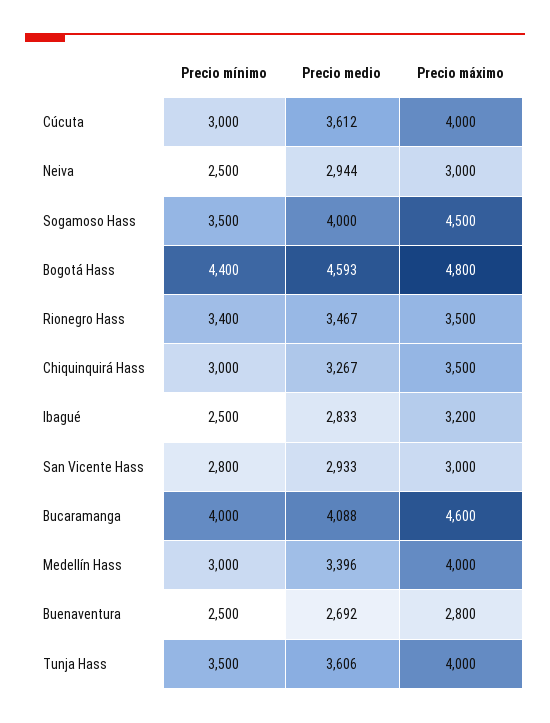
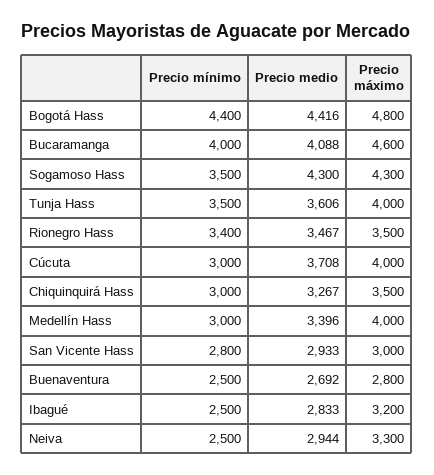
  {
    "Precio mínimo": {
      "Cúcuta": 3000,
      "Neiva": 2500,
      "Sogamoso Hass": 3500,
      "Bogotá Hass": 4400,
      "Rionegro Hass": 3400,
      "Chiquinquirá Hass": 3000,
      "Ibagué": 2500,
      "San Vicente Hass": 2800,
      "Bucaramanga": 4000,
      "Medellín Hass": 3000,
      "Buenaventura": 2500,
      "Tunja Hass": 3500
    },
    "Precio medio": {
-     "Cúcuta": 3612,
+     "Cúcuta": 3708,
      "Neiva": 2944,
-     "Sogamoso Hass": 4000,
+     "Sogamoso Hass": 4300,
-     "Bogotá Hass": 4593,
+     "Bogotá Hass": 4416,
      "Rionegro Hass": 3467,
      "Chiquinquirá Hass": 3267,
      "Ibagué": 2833,
      "San Vicente Hass": 2933,
      "Bucaramanga": 4088,
      "Medellín Hass": 3396,
      "Buenaventura": 2692,
      "Tunja Hass": 3606
    },
    "Precio máximo": {
      "Cúcuta": 4000,
-     "Neiva": 3000,
+     "Neiva": 3300,
-     "Sogamoso Hass": 4500,
+     "Sogamoso Hass": 4300,
      "Bogotá Hass": 4800,
      "Rionegro Hass": 3500,
      "Chiquinquirá Hass": 3500,
      "Ibagué": 3200,
      "San Vicente Hass": 3000,
      "Bucaramanga": 4600,
      "Medellín Hass": 4000,
      "Buenaventura": 2800,
      "Tunja Hass": 4000
    }
  }

